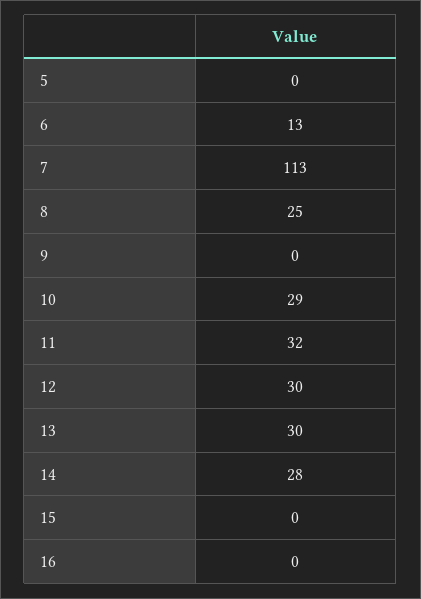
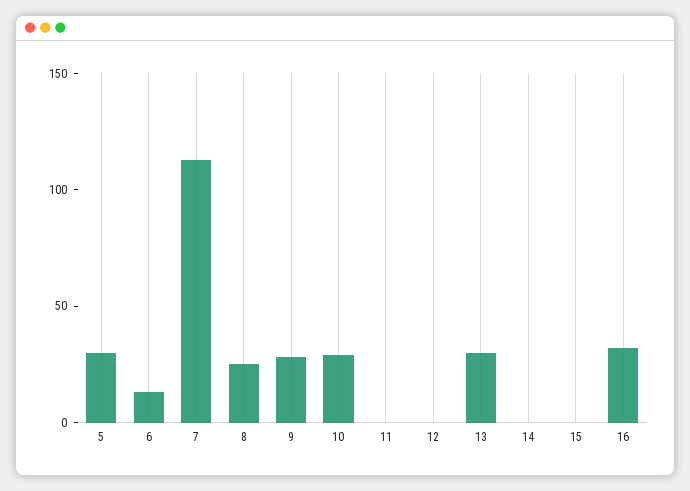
  {
-   "5": 0,
+   "5": 30,
    "6": 13,
    "7": 113,
    "8": 25,
-   "9": 0,
+   "9": 30,
    "10": 29,
-   "11": 32,
+   "11": 0,
-   "12": 30,
+   "12": 0,
    "13": 30,
-   "14": 28,
+   "14": 0,
    "15": 0,
-   "16": 0
+   "16": 30
  }

